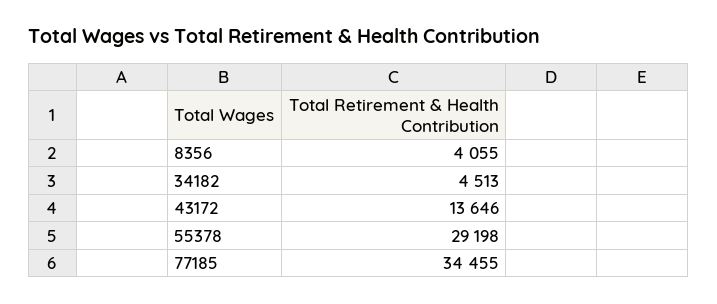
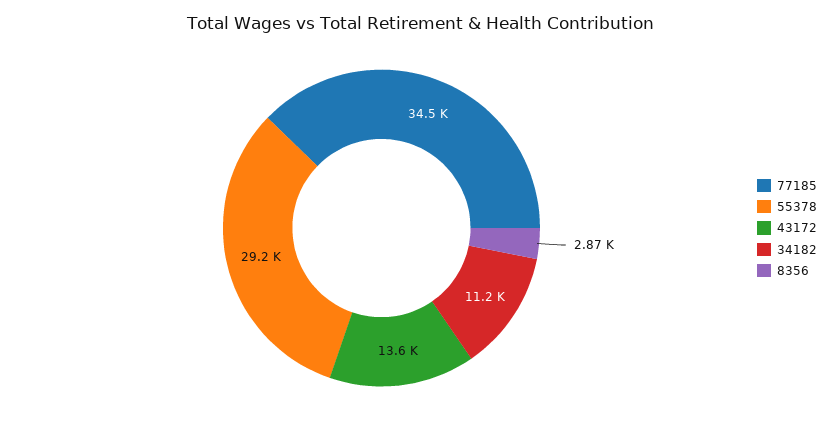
  {
-   "8356": 4055,
+   "8356": 2870,
-   "34182": 4513,
+   "34182": 11200,
    "43172": 13646,
    "55378": 29198,
    "77185": 34455
  }

